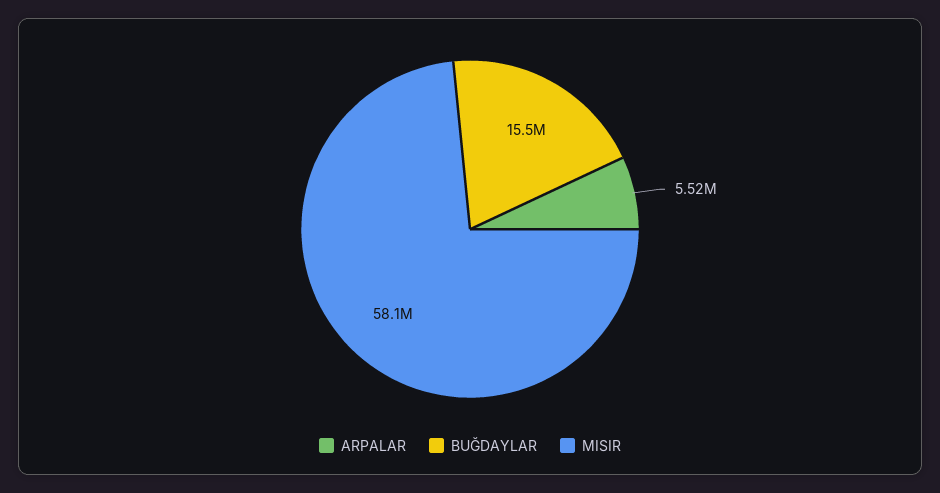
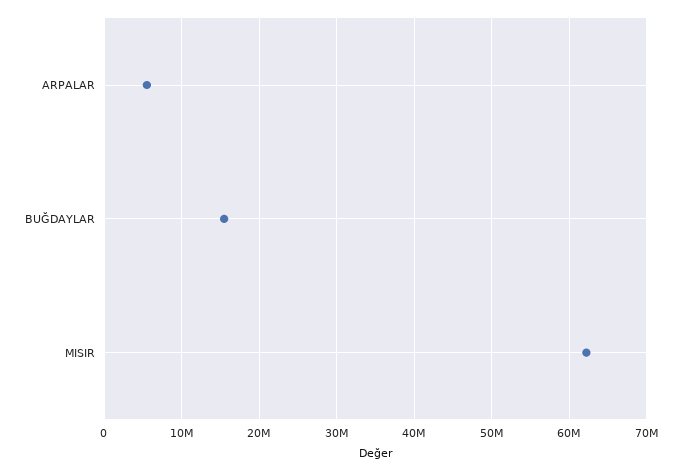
  {
    "ARPALAR": 5520000,
    "BUĞDAYLAR": 15500000,
-   "MISIR": 58100000
+   "MISIR": 62000000
  }

